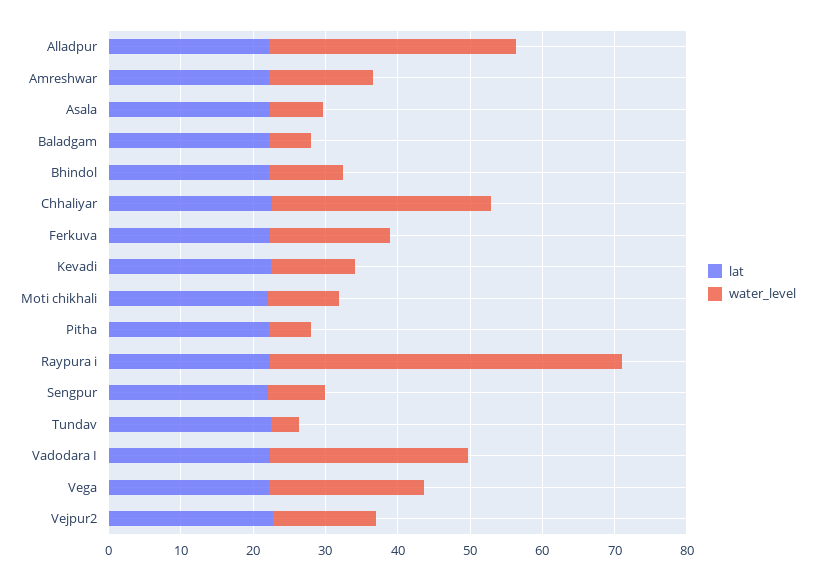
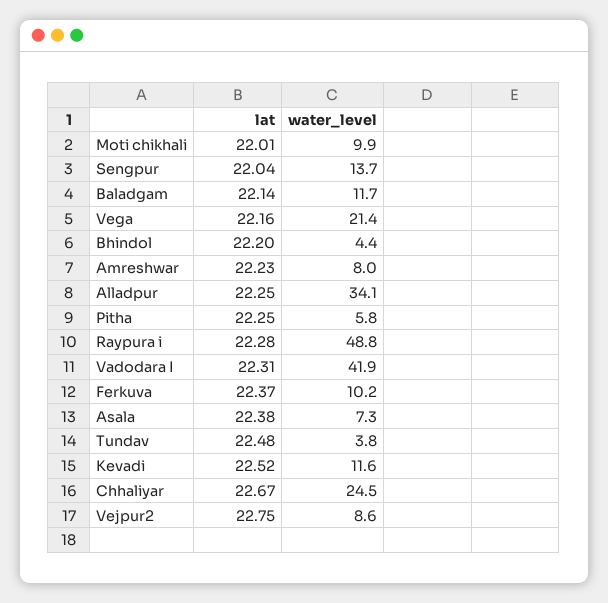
  {
    "lat": {
      "Alladpur": 22.25,
      "Amreshwar": 22.23,
      "Asala": 22.38,
      "Baladgam": 22.14,
      "Bhindol": 22.2,
      "Chhaliyar": 22.67,
      "Ferkuva": 22.37,
      "Kevadi": 22.52,
      "Moti chikhali": 22.01,
      "Pitha": 22.25,
      "Raypura i": 22.28,
      "Sengpur": 22.04,
      "Tundav": 22.48,
      "Vadodara I": 22.31,
      "Vega": 22.16,
      "Vejpur2": 22.75
    },
    "water_level": {
      "Alladpur": 34.1,
-     "Amreshwar": 14,
+     "Amreshwar": 8,
      "Asala": 7.3,
-     "Baladgam": 6,
+     "Baladgam": 11.7,
-     "Bhindol": 10,
+     "Bhindol": 4.4,
-     "Chhaliyar": 30,
+     "Chhaliyar": 24.5,
-     "Ferkuva": 16,
+     "Ferkuva": 10.2,
      "Kevadi": 11.6,
      "Moti chikhali": 9.9,
      "Pitha": 5.8,
      "Raypura i": 48.8,
-     "Sengpur": 8,
+     "Sengpur": 13.7,
      "Tundav": 3.8,
-     "Vadodara I": 28,
+     "Vadodara I": 41.9,
      "Vega": 21.4,
-     "Vejpur2": 14
+     "Vejpur2": 8.6
    }
  }

